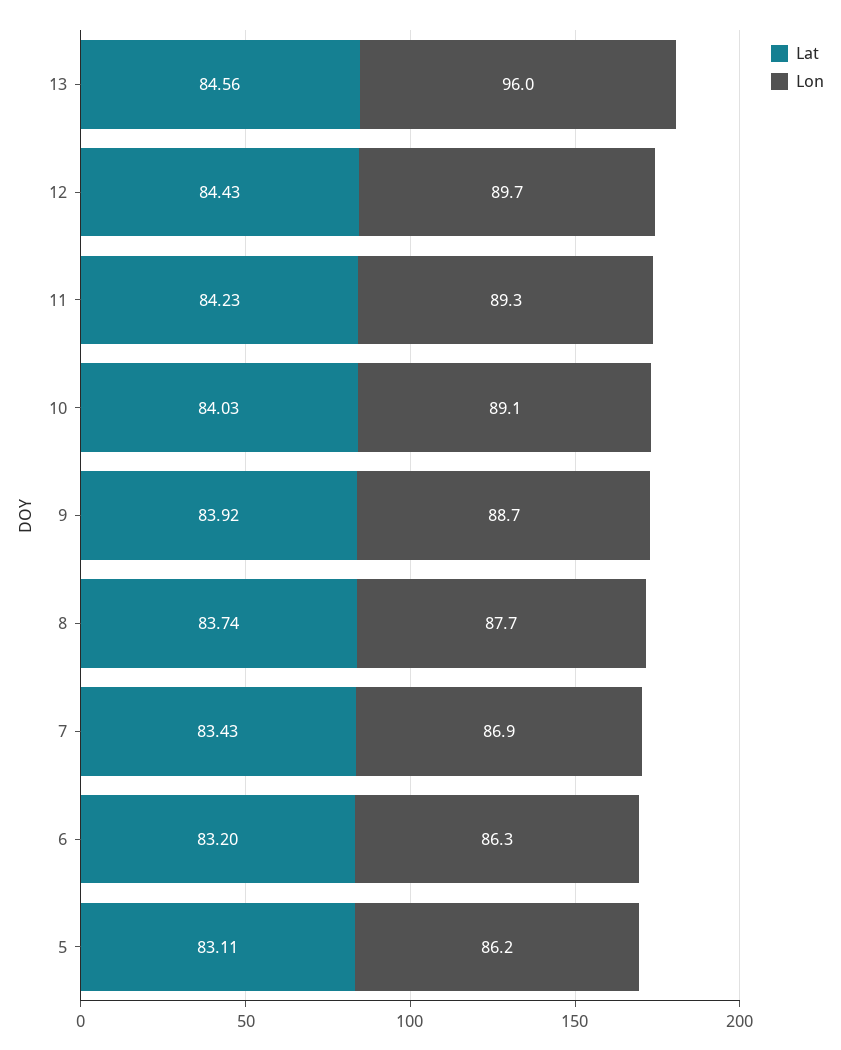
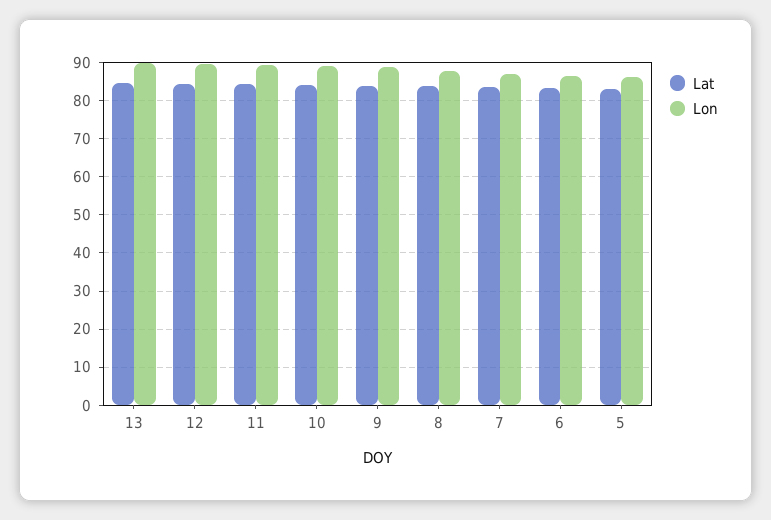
  {
    "Lat": {
      "13": 84.56,
      "12": 84.43,
      "11": 84.23,
      "10": 84.03,
      "9": 83.92,
      "8": 83.74,
      "7": 83.43,
      "6": 83.2,
      "5": 83.11
    },
    "Lon": {
-     "13": 96,
+     "13": 90,
      "12": 89.7,
      "11": 89.3,
      "10": 89.1,
      "9": 88.7,
      "8": 87.7,
      "7": 86.9,
      "6": 86.3,
      "5": 86.2
    }
  }

